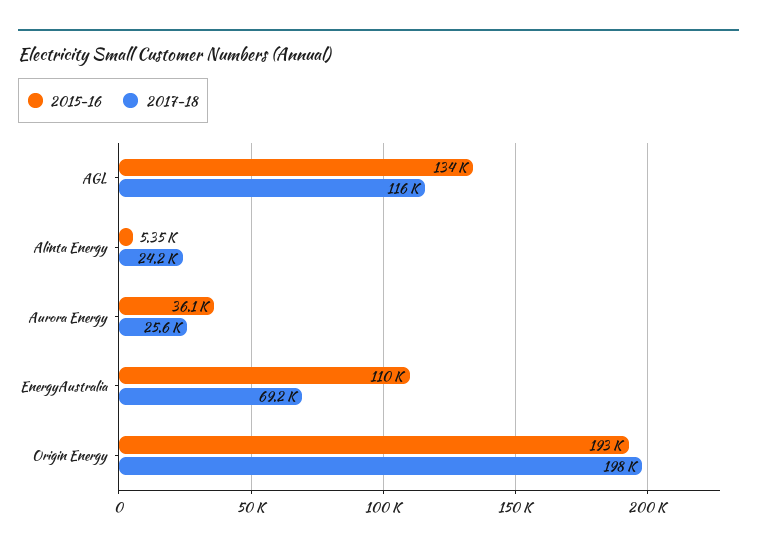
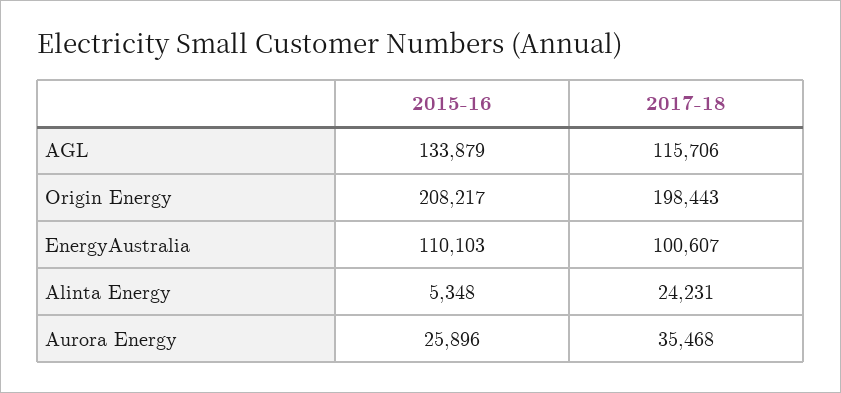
  {
    "2015-16": {
      "AGL": 133879,
      "Alinta Energy": 5348,
-     "Aurora Energy": 36100,
+     "Aurora Energy": 25896,
      "EnergyAustralia": 110103,
-     "Origin Energy": 193000
+     "Origin Energy": 208217
    },
    "2017-18": {
      "AGL": 115706,
      "Alinta Energy": 24231,
-     "Aurora Energy": 25600,
+     "Aurora Energy": 35468,
-     "EnergyAustralia": 69200,
+     "EnergyAustralia": 100607,
      "Origin Energy": 198443
    }
  }

